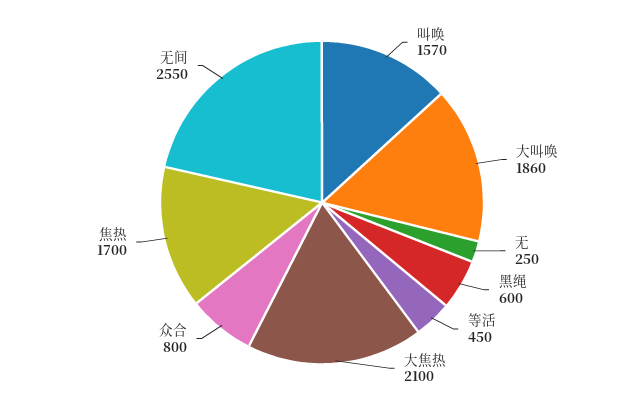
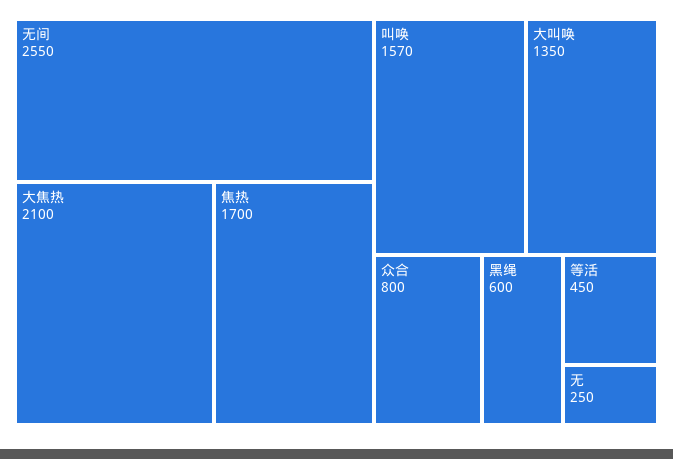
  {
    "叫唤": 1570,
-   "大叫唤": 1860,
+   "大叫唤": 1350,
    "无": 250,
    "黑绳": 600,
    "等活": 450,
    "大焦热": 2100,
    "众合": 800,
    "焦热": 1700,
    "无间": 2550
  }

